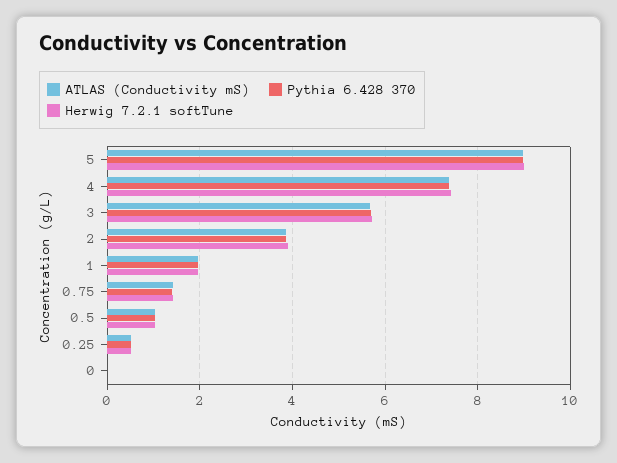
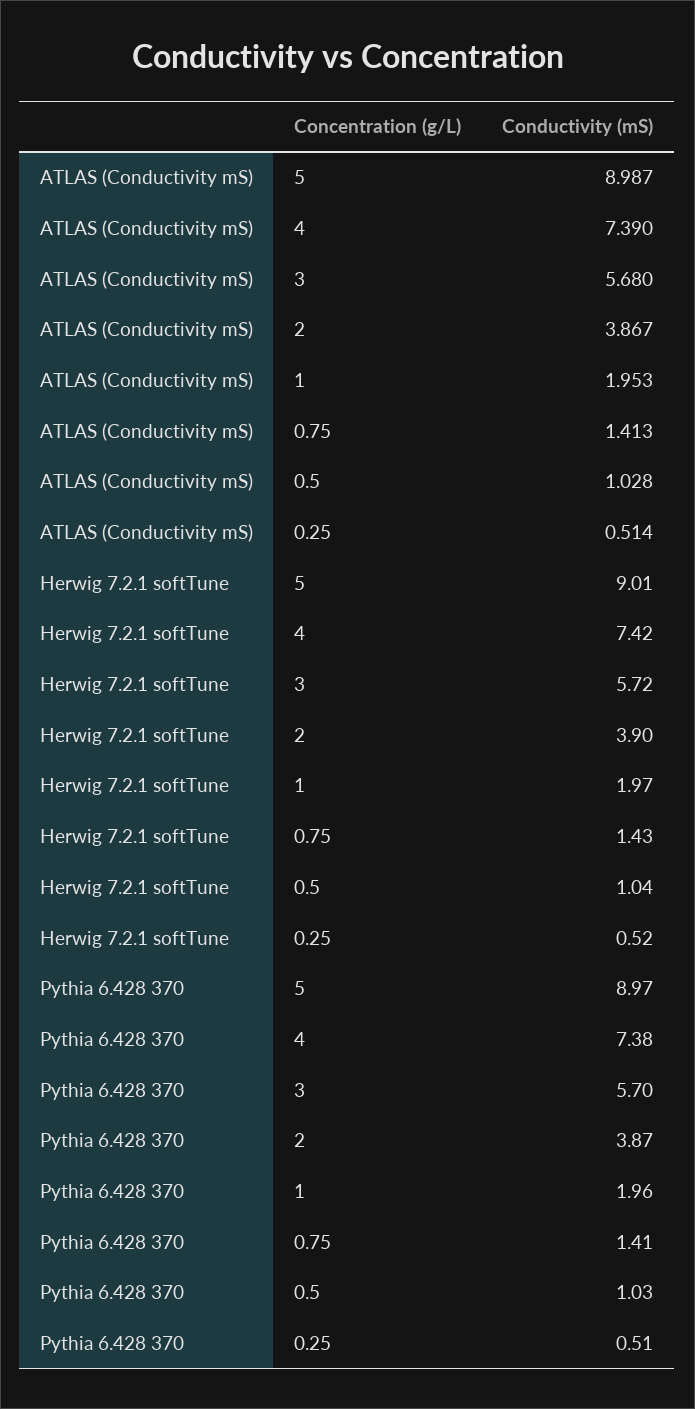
  {
    "ATLAS (Conductivity mS)": {
      "5": 8.987,
      "4": 7.39,
      "3": 5.68,
      "2": 3.867,
      "1": 1.953,
      "0.75": 1.413,
      "0.5": 1.028,
-     "0.25": 0.514,
+     "0.25": 0.514
-     "0": 0
    },
    "Pythia 6.428 370": {
      "5": 8.97,
      "4": 7.38,
      "3": 5.7,
      "2": 3.87,
      "1": 1.96,
      "0.75": 1.41,
      "0.5": 1.03,
-     "0.25": 0.51,
+     "0.25": 0.51
-     "0": 0
    },
    "Herwig 7.2.1 softTune": {
      "5": 9.01,
      "4": 7.42,
      "3": 5.72,
      "2": 3.9,
      "1": 1.97,
      "0.75": 1.43,
      "0.5": 1.04,
-     "0.25": 0.52,
+     "0.25": 0.52
-     "0": 0
    }
  }

